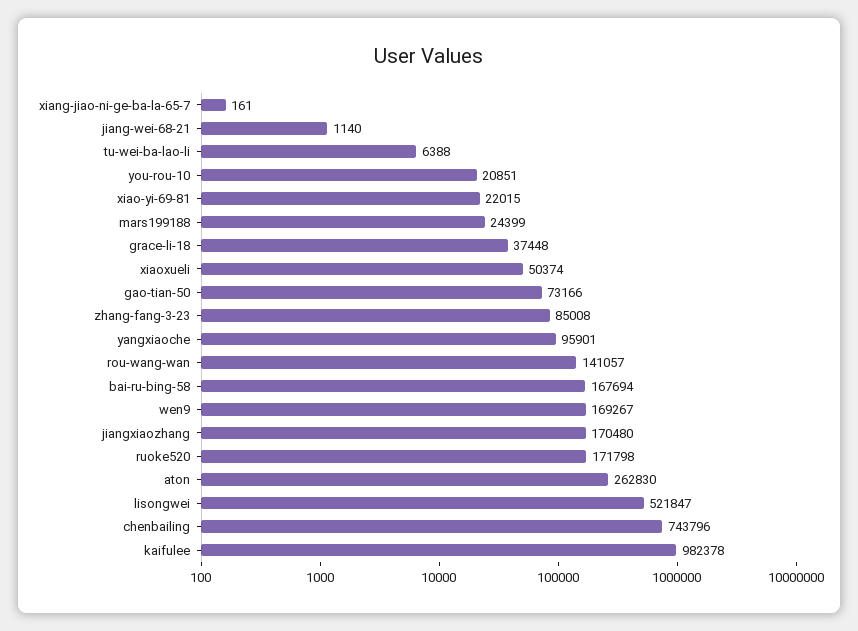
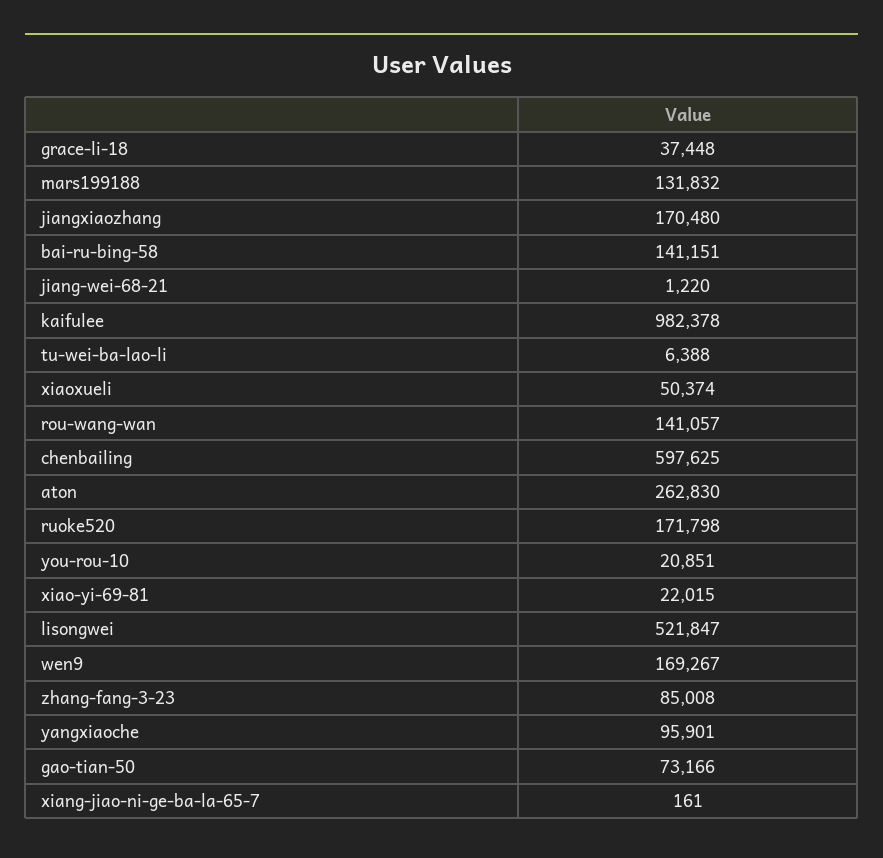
  {
    "xiang-jiao-ni-ge-ba-la-65-7": 161,
-   "jiang-wei-68-21": 1140,
+   "jiang-wei-68-21": 1220,
    "tu-wei-ba-lao-li": 6388,
    "you-rou-10": 20851,
    "xiao-yi-69-81": 22015,
-   "mars199188": 24399,
+   "mars199188": 131832,
    "grace-li-18": 37448,
    "xiaoxueli": 50374,
    "gao-tian-50": 73166,
    "zhang-fang-3-23": 85008,
    "yangxiaoche": 95901,
    "rou-wang-wan": 141057,
-   "bai-ru-bing-58": 167694,
+   "bai-ru-bing-58": 141151,
    "wen9": 169267,
    "jiangxiaozhang": 170480,
    "ruoke520": 171798,
    "aton": 262830,
    "lisongwei": 521847,
-   "chenbailing": 743796,
+   "chenbailing": 597625,
    "kaifulee": 982378
  }

